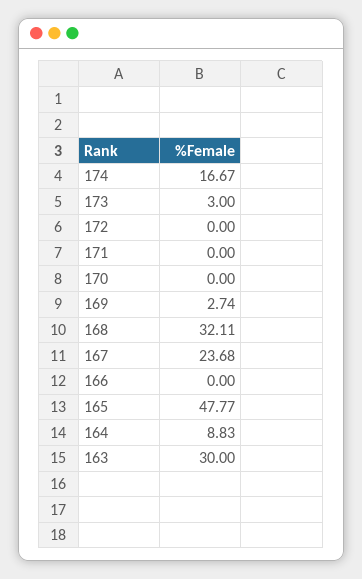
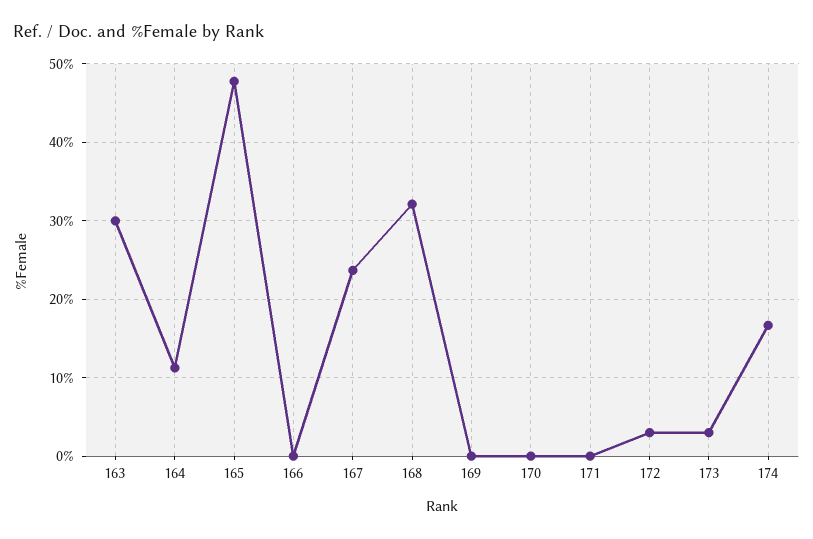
  {
    "174": 16.67,
    "173": 3,
-   "172": 0,
+   "172": 3,
    "171": 0,
    "170": 0,
-   "169": 2.74,
+   "169": 0,
    "168": 32.11,
    "167": 23.68,
    "166": 0,
    "165": 47.77,
-   "164": 8.83,
+   "164": 11,
    "163": 30
  }

